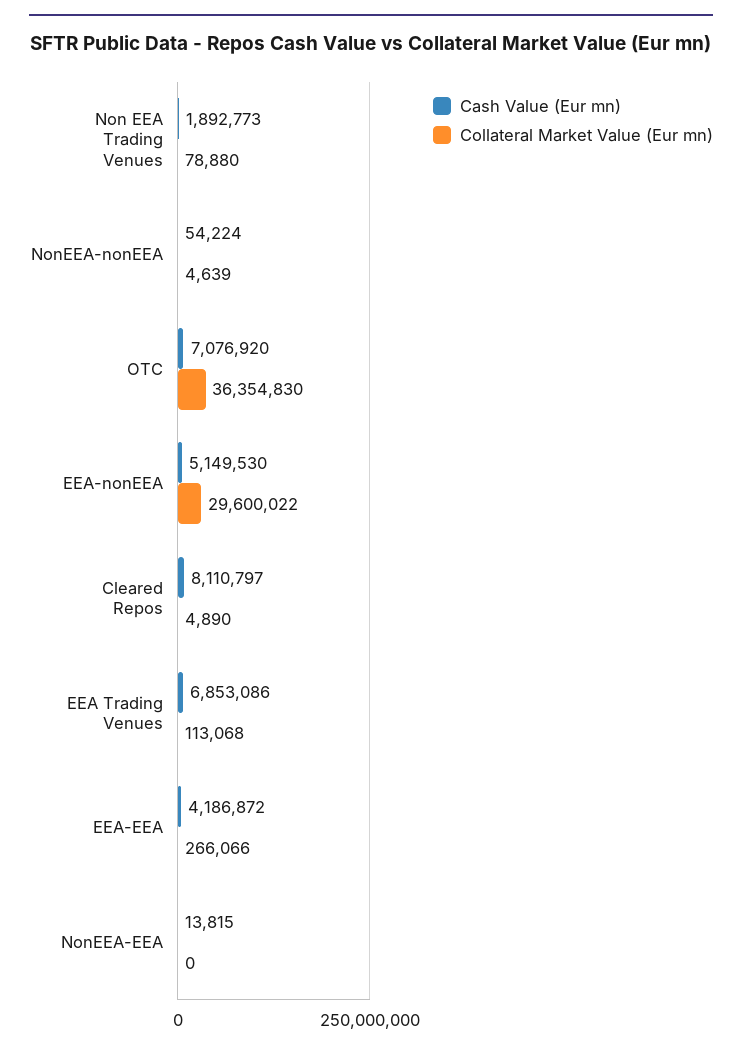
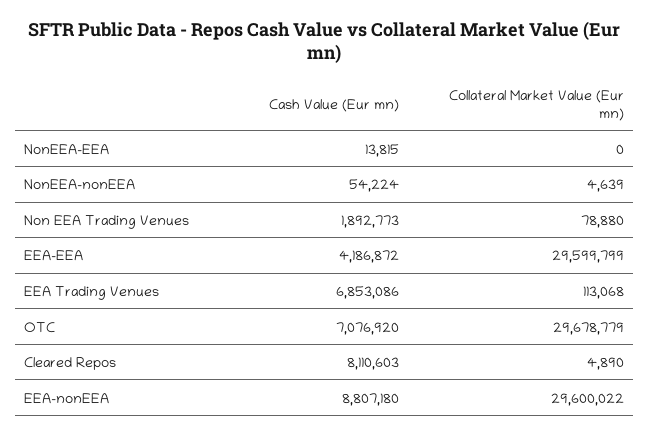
  {
    "Cash Value (Eur mn)": {
      "Non EEA Trading Venues": 1892773,
      "NonEEA-nonEEA": 54224,
      "OTC": 7076920,
-     "EEA-nonEEA": 5149530,
+     "EEA-nonEEA": 8807180,
-     "Cleared Repos": 8110797,
+     "Cleared Repos": 8110603,
      "EEA Trading Venues": 6853086,
      "EEA-EEA": 4186872,
      "NonEEA-EEA": 13815
    },
    "Collateral Market Value (Eur mn)": {
      "Non EEA Trading Venues": 78880,
      "NonEEA-nonEEA": 4639,
-     "OTC": 36354830,
+     "OTC": 29678779,
      "EEA-nonEEA": 29600022,
      "Cleared Repos": 4890,
      "EEA Trading Venues": 113068,
-     "EEA-EEA": 266066,
+     "EEA-EEA": 29599799,
      "NonEEA-EEA": 0
    }
  }

